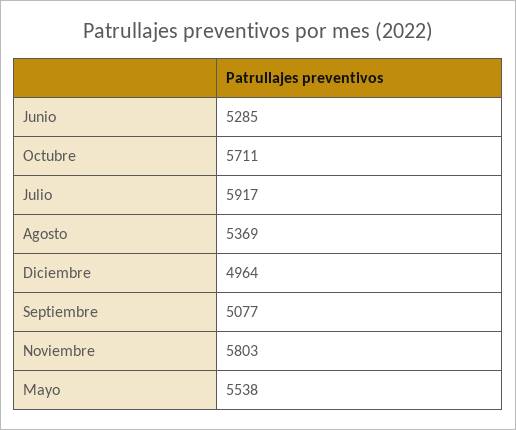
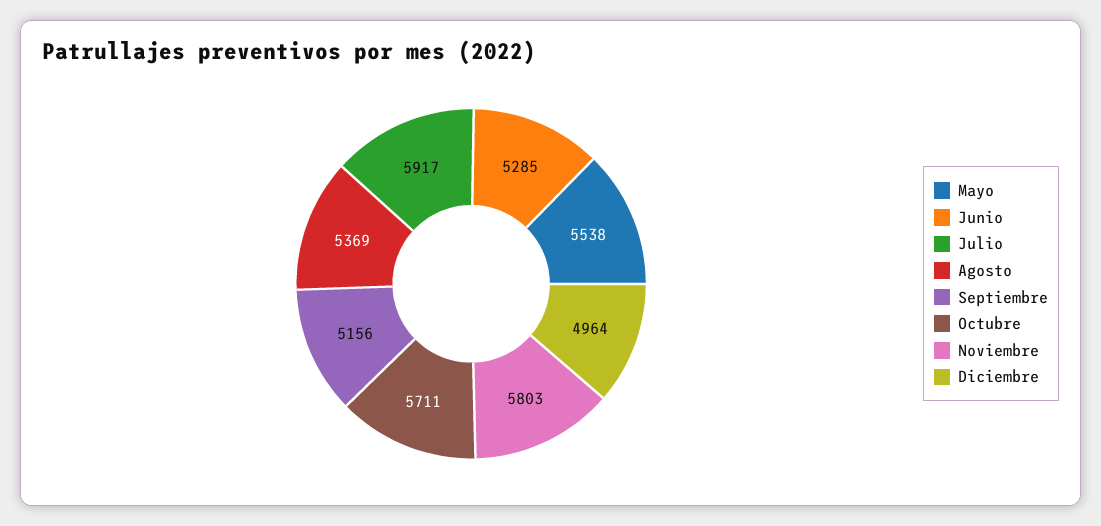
  {
    "Junio": 5285,
    "Octubre": 5711,
    "Julio": 5917,
    "Agosto": 5369,
    "Diciembre": 4964,
-   "Septiembre": 5077,
+   "Septiembre": 5156,
    "Noviembre": 5803,
    "Mayo": 5538
  }

